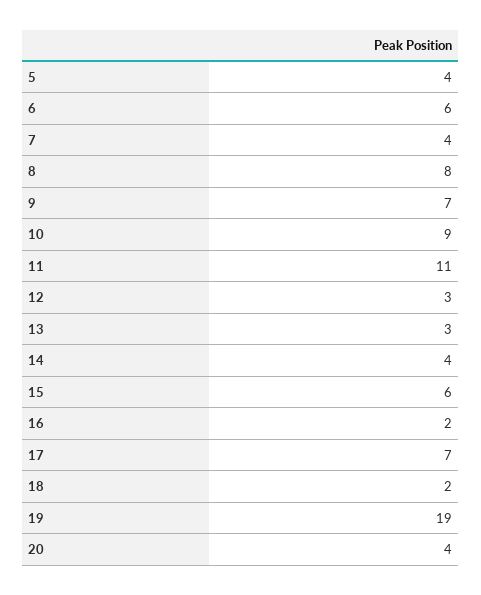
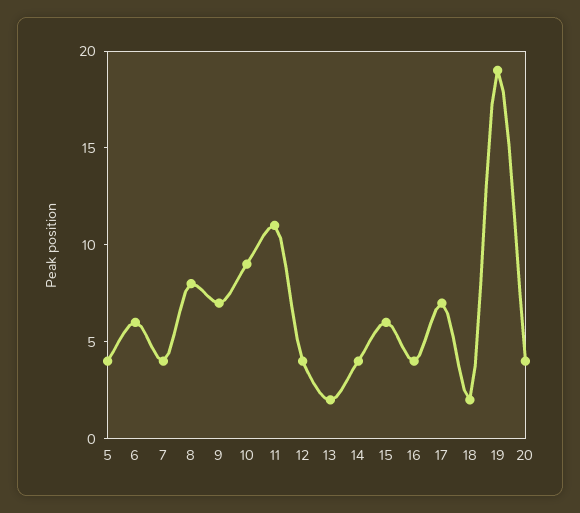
  {
    "5": 4,
    "6": 6,
    "7": 4,
    "8": 8,
    "9": 7,
    "10": 9,
    "11": 11,
-   "12": 3,
+   "12": 4,
-   "13": 3,
+   "13": 2,
    "14": 4,
    "15": 6,
-   "16": 2,
+   "16": 4,
    "17": 7,
    "18": 2,
    "19": 19,
    "20": 4
  }

